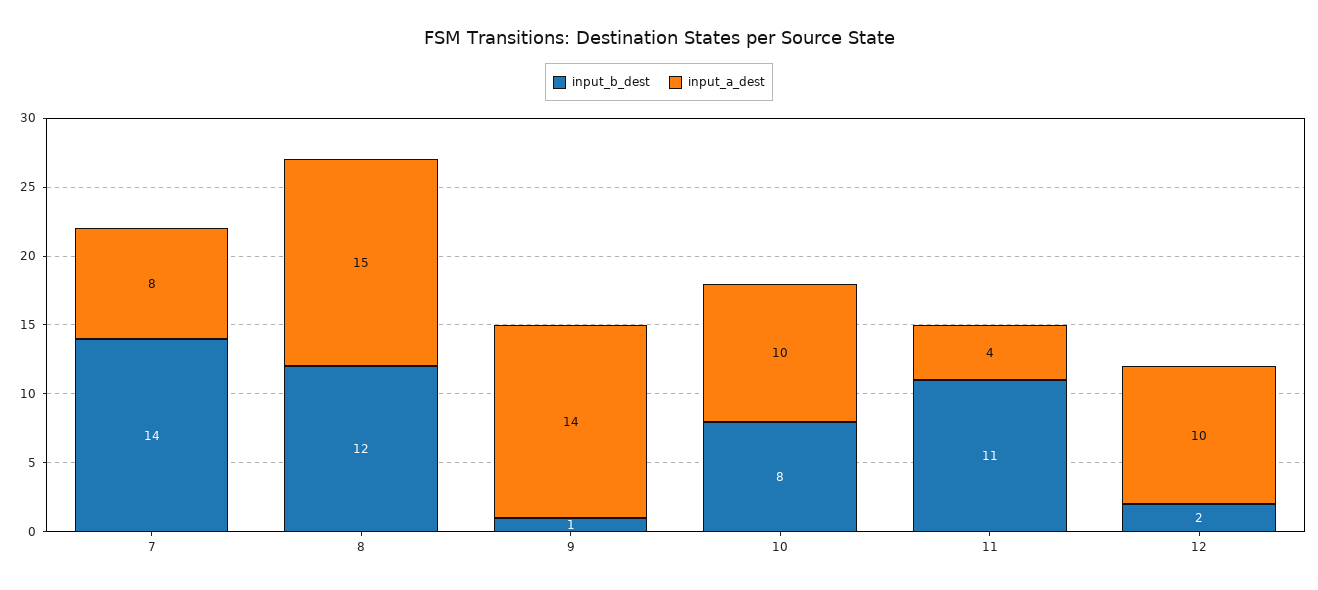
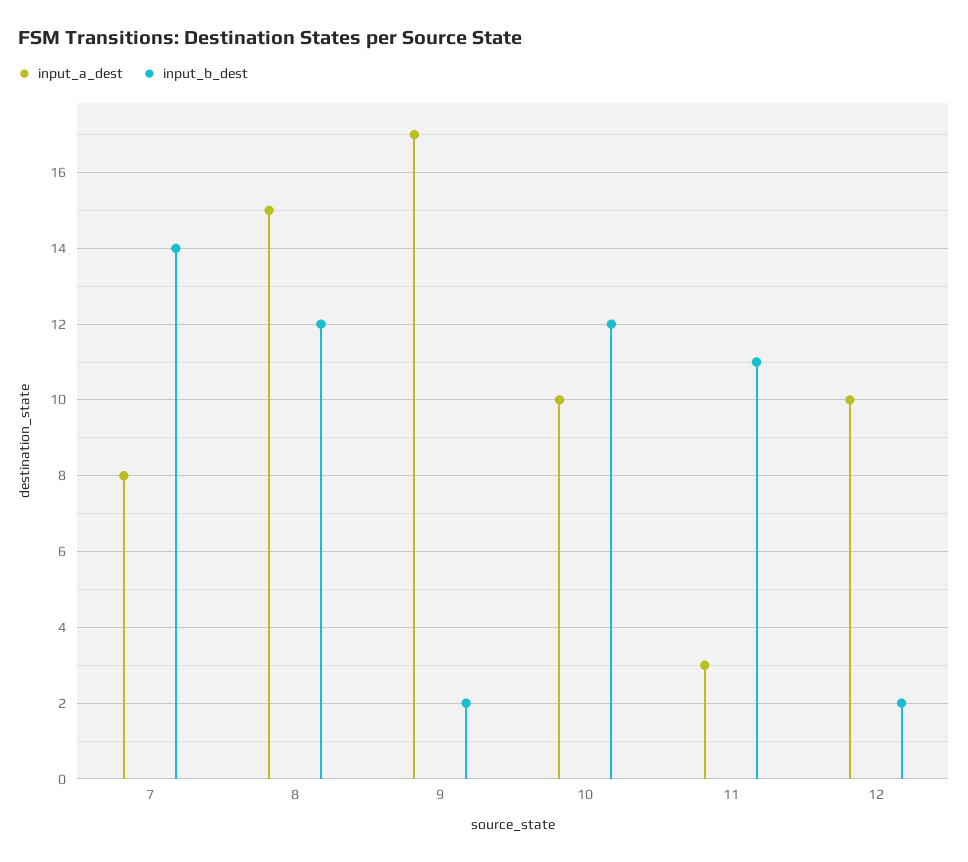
  {
    "input_b_dest": {
      "7": 14,
      "8": 12,
-     "9": 1,
+     "9": 2,
-     "10": 8,
+     "10": 12,
      "11": 11,
      "12": 2
    },
    "input_a_dest": {
      "7": 8,
      "8": 15,
-     "9": 14,
+     "9": 17,
      "10": 10,
-     "11": 4,
+     "11": 3,
      "12": 10
    }
  }

